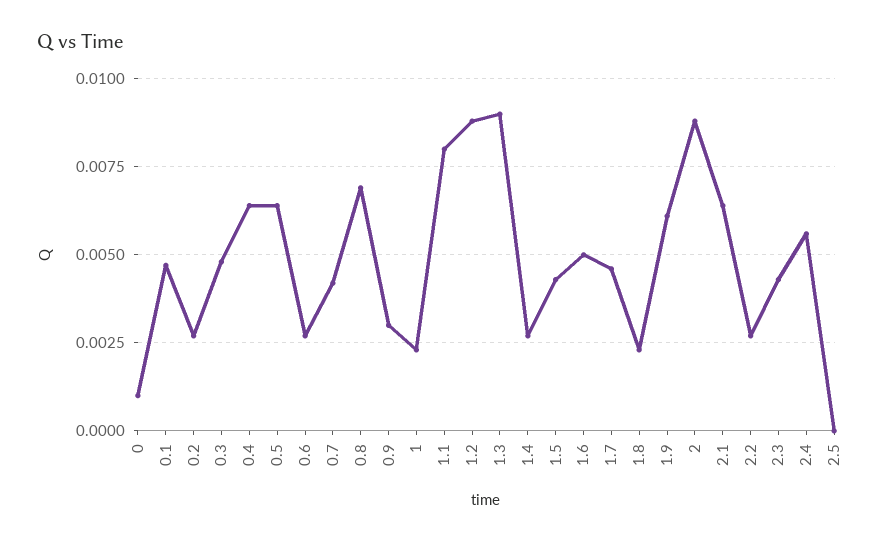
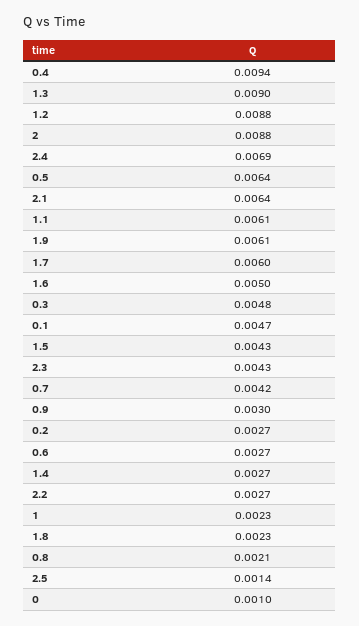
  {
    "0": 0.001,
    "0.1": 0.0047,
    "0.2": 0.0027,
    "0.3": 0.0048,
-   "0.4": 0.0065,
+   "0.4": 0.0094,
    "0.5": 0.0064,
    "0.6": 0.0027,
    "0.7": 0.0042,
-   "0.8": 0.007,
+   "0.8": 0.0021,
    "0.9": 0.003,
    "1": 0.0023,
-   "1.1": 0.008,
+   "1.1": 0.0061,
    "1.2": 0.0088,
    "1.3": 0.009,
    "1.4": 0.0027,
    "1.5": 0.0043,
    "1.6": 0.005,
-   "1.7": 0.0045,
+   "1.7": 0.006,
    "1.8": 0.0023,
    "1.9": 0.0061,
    "2": 0.0088,
    "2.1": 0.0064,
    "2.2": 0.0027,
    "2.3": 0.0043,
-   "2.4": 0.0055,
+   "2.4": 0.0069,
-   "2.5": 0
+   "2.5": 0.0014
  }

